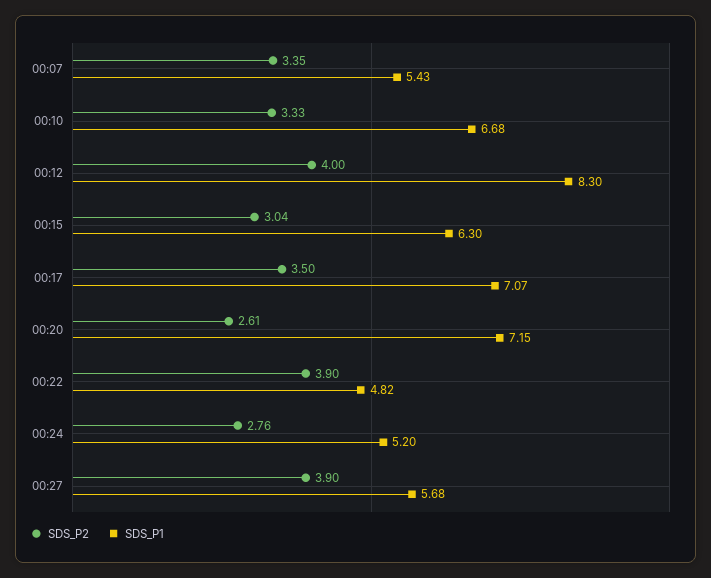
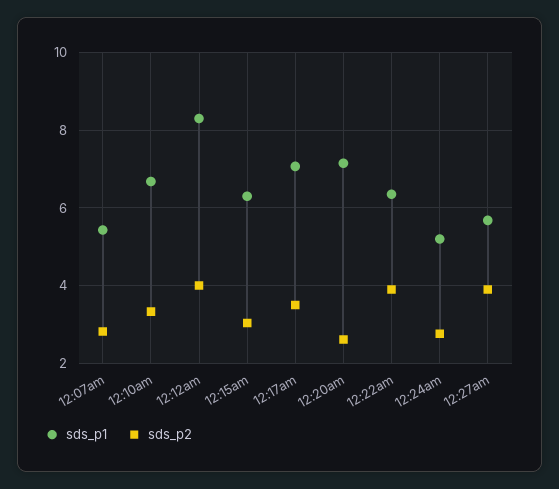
  {
    "SDS_P2": {
-     "00:07": 3.35,
+     "00:07": 2.8,
      "00:10": 3.33,
      "00:12": 4,
      "00:15": 3.04,
      "00:17": 3.5,
      "00:20": 2.61,
      "00:22": 3.9,
      "00:24": 2.76,
      "00:27": 3.9
    },
    "SDS_P1": {
      "00:07": 5.43,
      "00:10": 6.68,
      "00:12": 8.3,
      "00:15": 6.3,
      "00:17": 7.07,
      "00:20": 7.15,
-     "00:22": 4.82,
+     "00:22": 6.4,
      "00:24": 5.2,
      "00:27": 5.68
    }
  }

